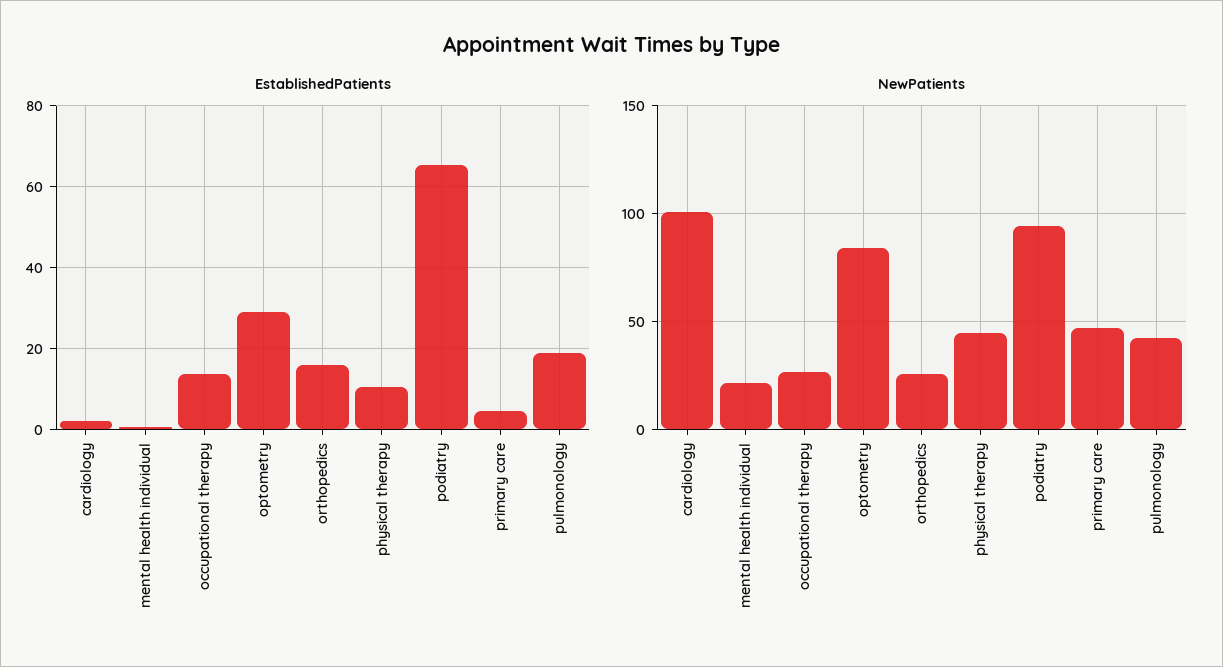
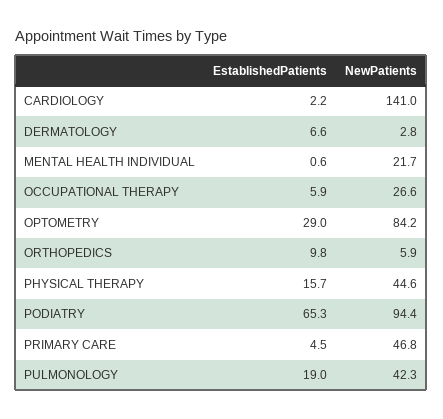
  {
    "EstablishedPatients": {
      "cardiology": 2.2,
      "mental health individual": 0.6,
-     "occupational therapy": 14,
+     "occupational therapy": 5.9,
      "optometry": 29,
-     "orthopedics": 16,
+     "orthopedics": 9.8,
-     "physical therapy": 10,
+     "physical therapy": 15.7,
      "podiatry": 65.3,
      "primary care": 4.5,
-     "pulmonology": 19
+     "pulmonology": 19,
+     "DERMATOLOGY": 6.6
    },
    "NewPatients": {
-     "cardiology": 100,
+     "cardiology": 141,
      "mental health individual": 21.7,
      "occupational therapy": 26.6,
      "optometry": 84.2,
-     "orthopedics": 25,
+     "orthopedics": 5.9,
      "physical therapy": 44.6,
      "podiatry": 94.4,
      "primary care": 46.8,
-     "pulmonology": 42.3
+     "pulmonology": 42.3,
+     "DERMATOLOGY": 2.8
    }
  }

